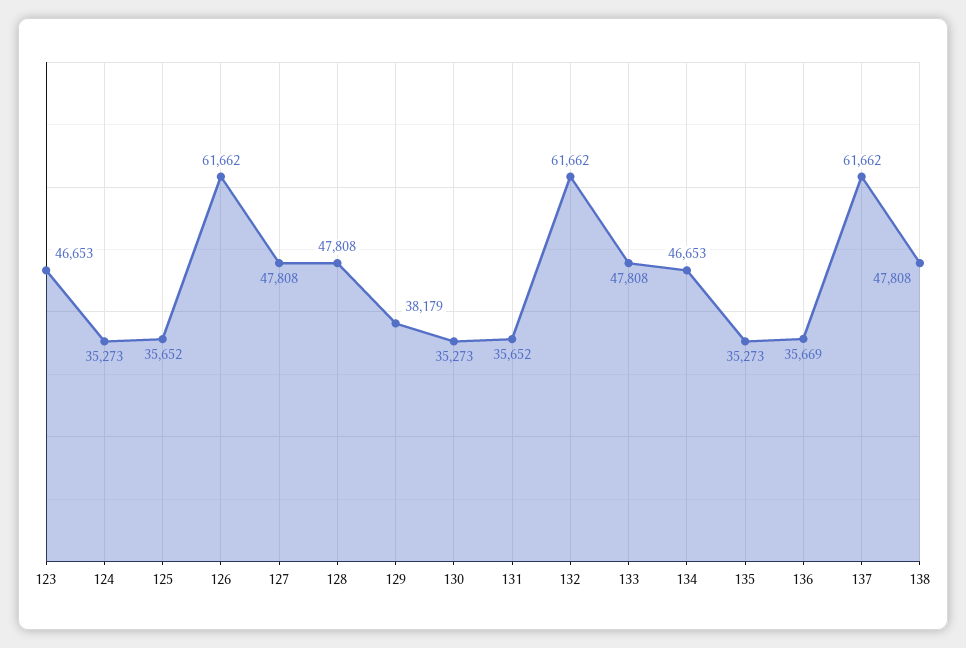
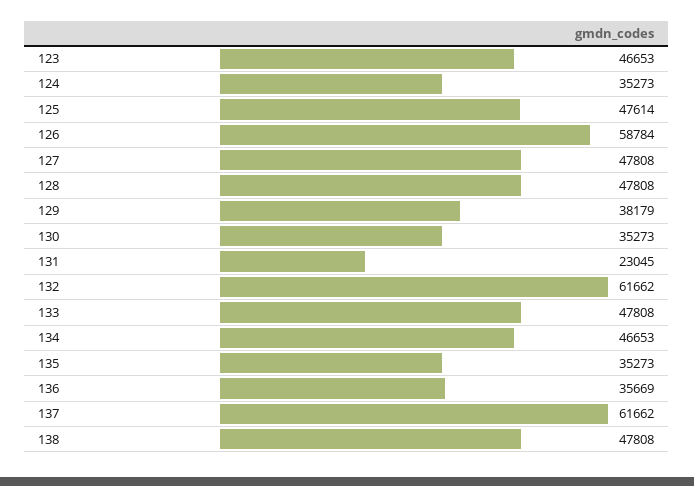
  {
    "123": 46653,
    "124": 35273,
-   "125": 35652,
+   "125": 47614,
-   "126": 61662,
+   "126": 58784,
    "127": 47808,
    "128": 47808,
    "129": 38179,
    "130": 35273,
-   "131": 35652,
+   "131": 23045,
    "132": 61662,
    "133": 47808,
    "134": 46653,
    "135": 35273,
    "136": 35669,
    "137": 61662,
    "138": 47808
  }

